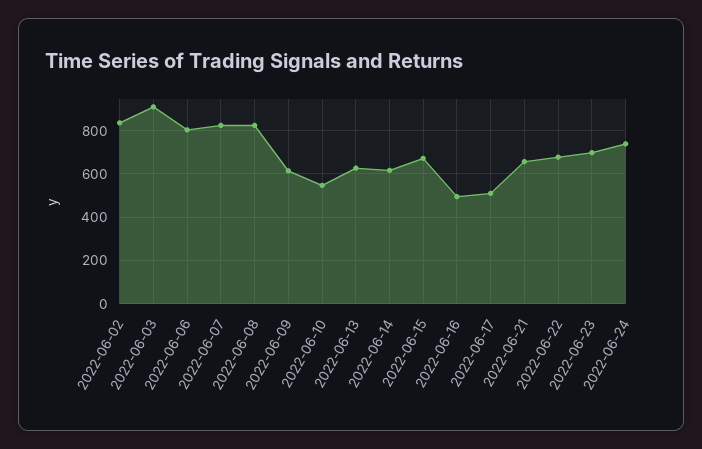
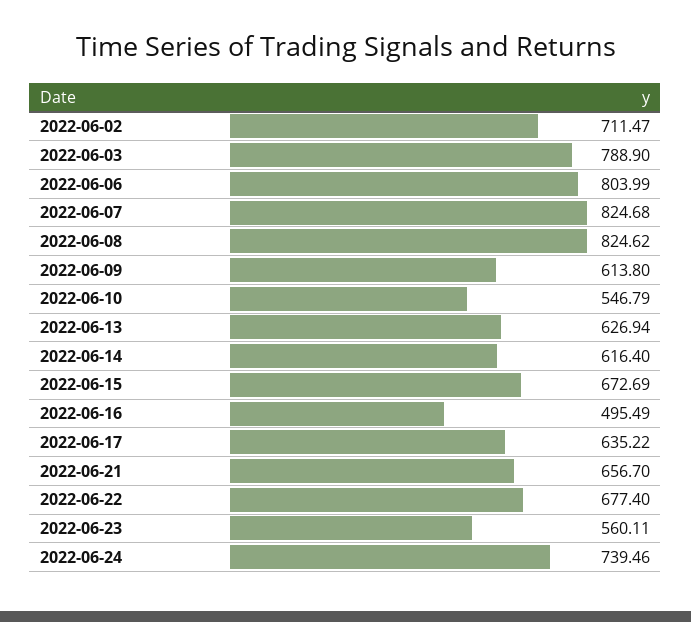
  {
-   "2022-06-02": 850,
+   "2022-06-02": 711.47,
-   "2022-06-03": 900,
+   "2022-06-03": 788.9,
    "2022-06-06": 803.99,
    "2022-06-07": 824.68,
    "2022-06-08": 824.62,
    "2022-06-09": 613.8,
    "2022-06-10": 546.79,
    "2022-06-13": 626.94,
    "2022-06-14": 616.4,
    "2022-06-15": 672.69,
    "2022-06-16": 495.49,
-   "2022-06-17": 500,
+   "2022-06-17": 635.22,
    "2022-06-21": 656.7,
    "2022-06-22": 677.4,
-   "2022-06-23": 700,
+   "2022-06-23": 560.11,
    "2022-06-24": 739.46
  }

